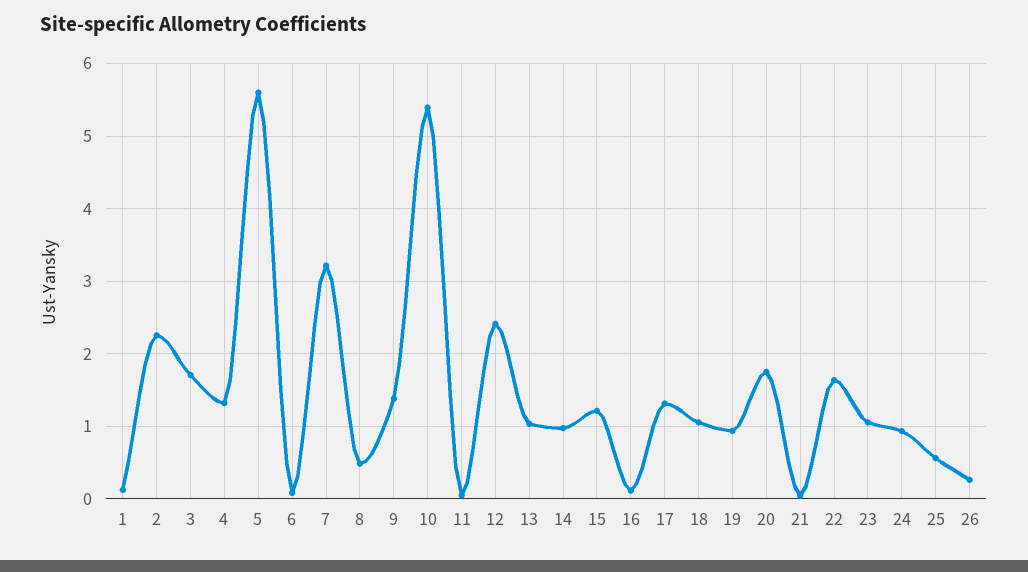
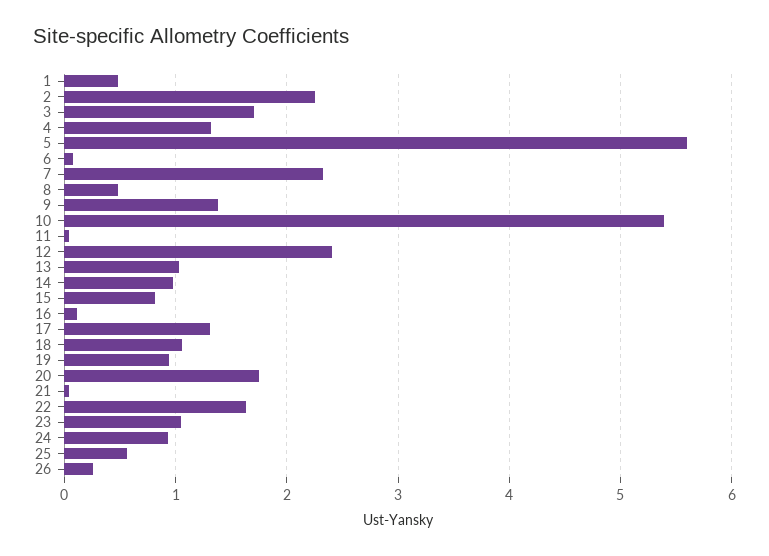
  {
-   "1": 0.1,
+   "1": 0.5,
    "2": 2.3,
    "3": 1.7,
    "4": 1.3,
    "5": 5.6,
    "6": 0.1,
-   "7": 3.2,
+   "7": 2.3,
    "8": 0.5,
    "9": 1.4,
    "10": 5.4,
    "11": 0,
    "12": 2.4,
    "13": 1,
    "14": 1,
-   "15": 1.2,
+   "15": 0.8,
    "16": 0.1,
    "17": 1.3,
    "18": 1.1,
    "19": 0.9,
    "20": 1.7,
    "21": 0,
    "22": 1.6,
    "23": 1.1,
    "24": 0.9,
    "25": 0.6,
    "26": 0.3
  }

